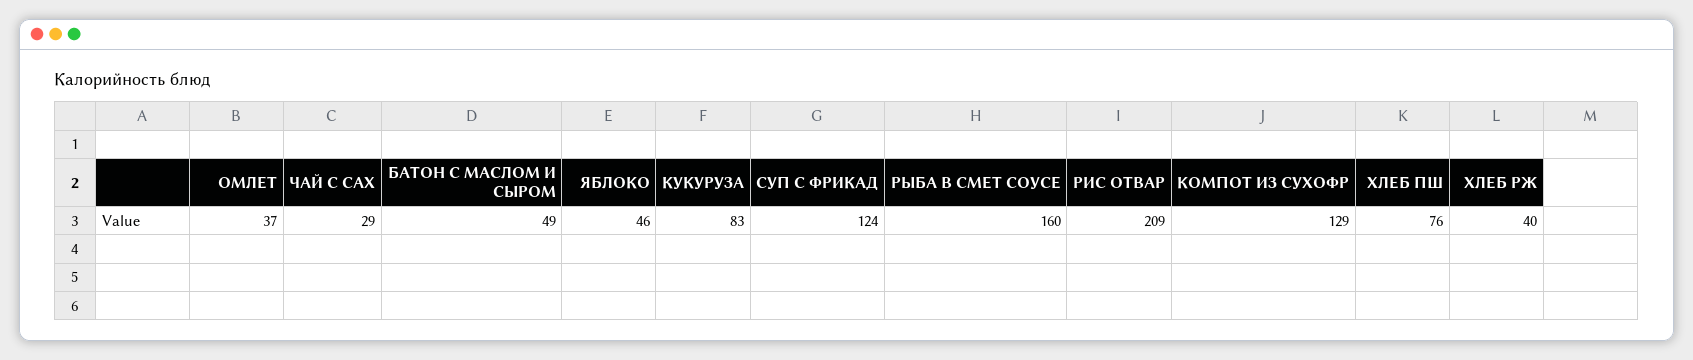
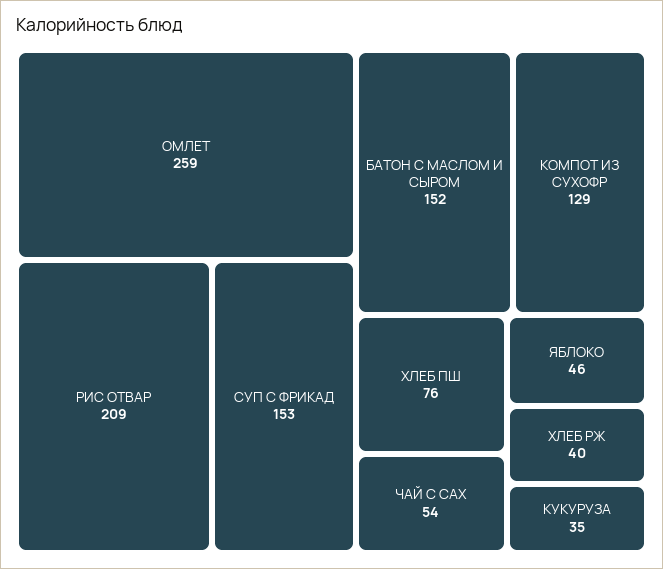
  {
-   "ОМЛЕТ": 37,
+   "ОМЛЕТ": 259,
-   "ЧАЙ С САХ": 29,
+   "ЧАЙ С САХ": 54,
-   "БАТОН С МАСЛОМ И СЫРОМ": 49,
+   "БАТОН С МАСЛОМ И СЫРОМ": 152,
    "ЯБЛОКО": 46,
-   "КУКУРУЗА": 83,
+   "КУКУРУЗА": 35,
-   "СУП С ФРИКАД": 124,
+   "СУП С ФРИКАД": 153,
-   "РЫБА В СМЕТ СОУСЕ": 160,
    "РИС ОТВАР": 209,
    "КОМПОТ ИЗ СУХОФР": 129,
    "ХЛЕБ ПШ": 76,
    "ХЛЕБ РЖ": 40
  }

